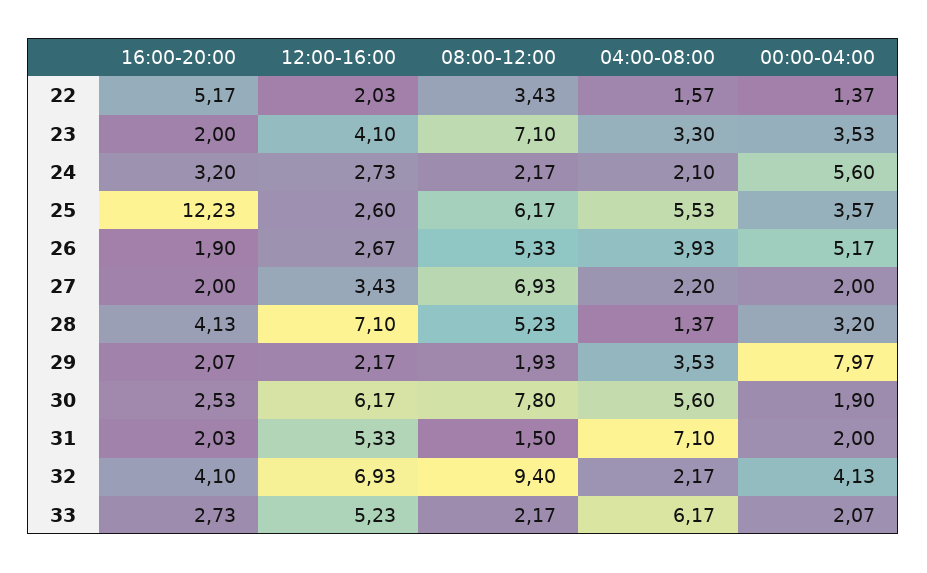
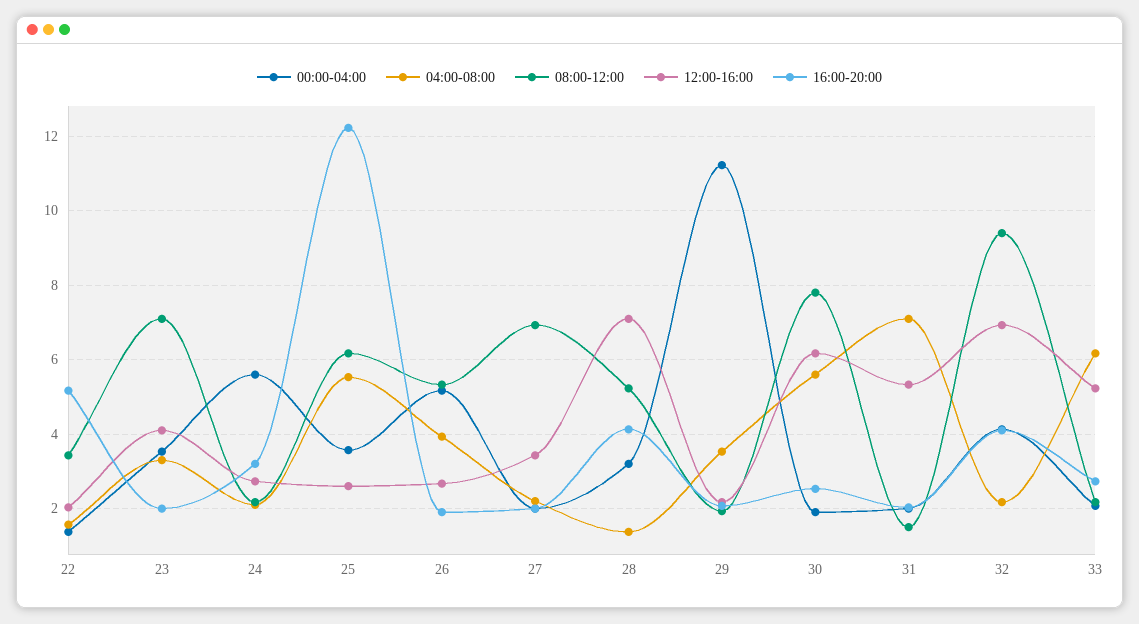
  {
    "16:00-20:00": {
      "22": 5.17,
      "23": 2,
      "24": 3.2,
      "25": 12.23,
      "26": 1.9,
      "27": 2,
      "28": 4.13,
      "29": 2.07,
      "30": 2.53,
      "31": 2.03,
      "32": 4.1,
      "33": 2.73
    },
    "12:00-16:00": {
      "22": 2.03,
      "23": 4.1,
      "24": 2.73,
      "25": 2.6,
      "26": 2.67,
      "27": 3.43,
      "28": 7.1,
      "29": 2.17,
      "30": 6.17,
      "31": 5.33,
      "32": 6.93,
      "33": 5.23
    },
    "08:00-12:00": {
      "22": 3.43,
      "23": 7.1,
      "24": 2.17,
      "25": 6.17,
      "26": 5.33,
      "27": 6.93,
      "28": 5.23,
      "29": 1.93,
      "30": 7.8,
      "31": 1.5,
      "32": 9.4,
      "33": 2.17
    },
    "04:00-08:00": {
      "22": 1.57,
      "23": 3.3,
      "24": 2.1,
      "25": 5.53,
      "26": 3.93,
      "27": 2.2,
      "28": 1.37,
      "29": 3.53,
      "30": 5.6,
      "31": 7.1,
      "32": 2.17,
      "33": 6.17
    },
    "00:00-04:00": {
      "22": 1.37,
      "23": 3.53,
      "24": 5.6,
      "25": 3.57,
      "26": 5.17,
      "27": 2,
      "28": 3.2,
-     "29": 7.97,
+     "29": 11.2,
      "30": 1.9,
      "31": 2,
      "32": 4.13,
      "33": 2.07
    }
  }

